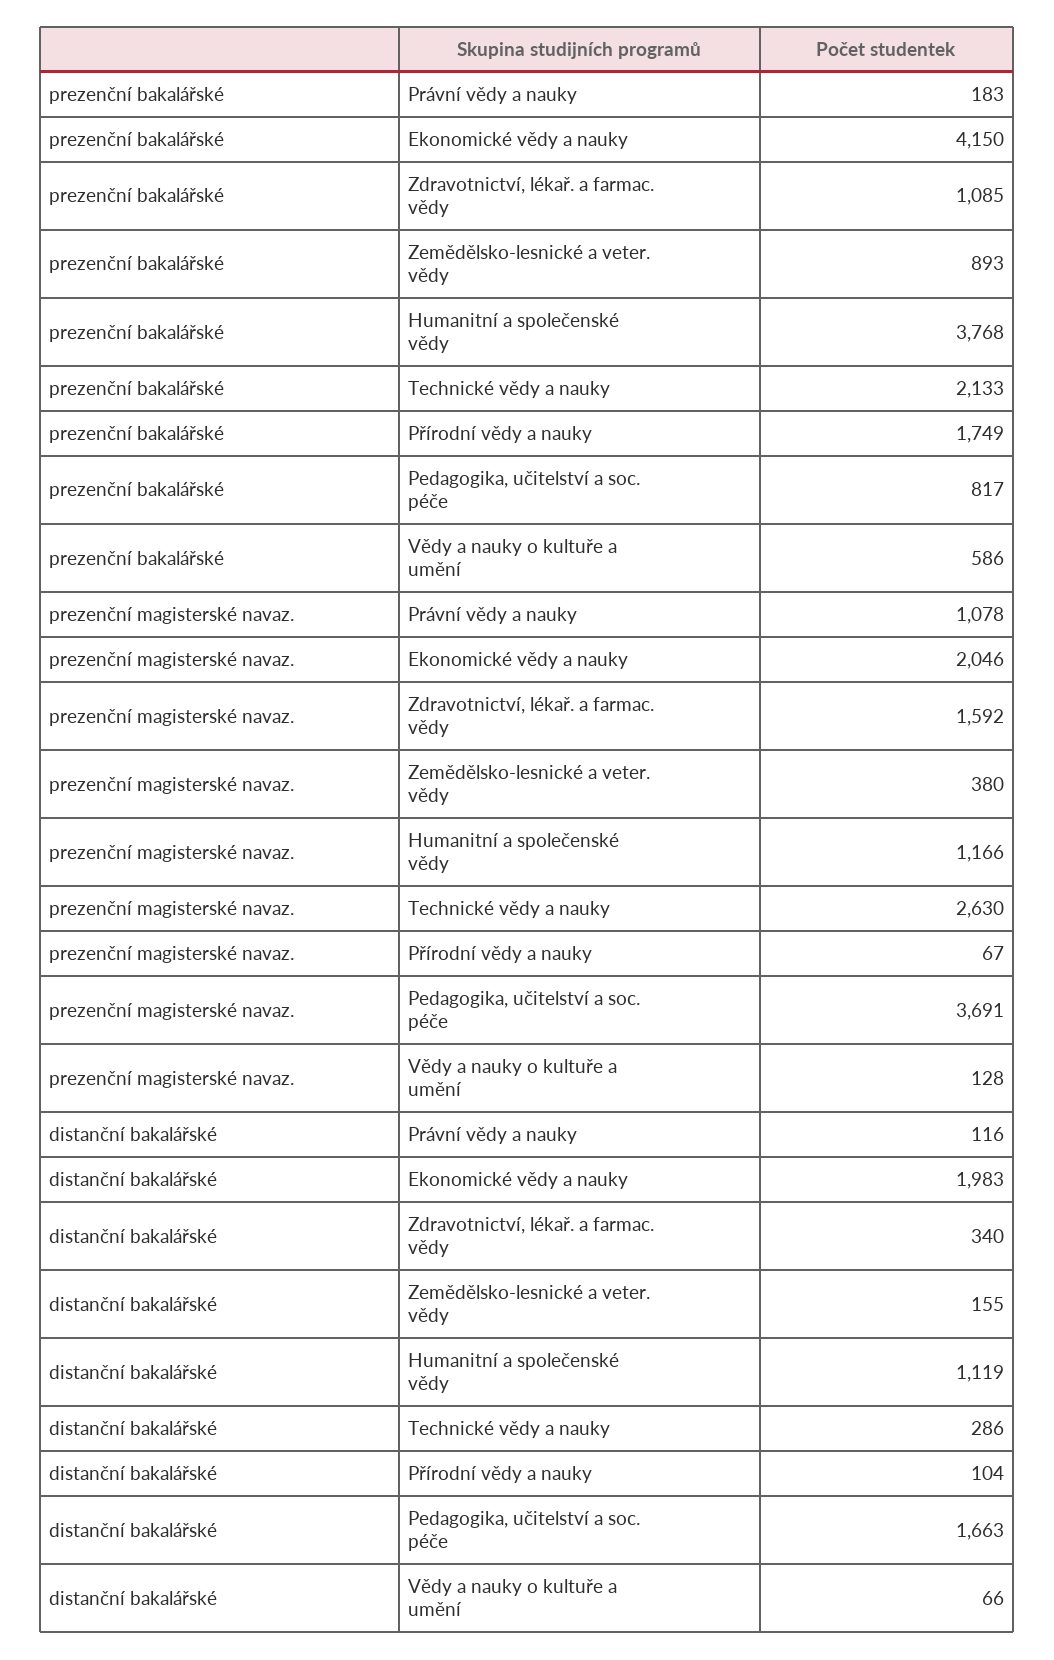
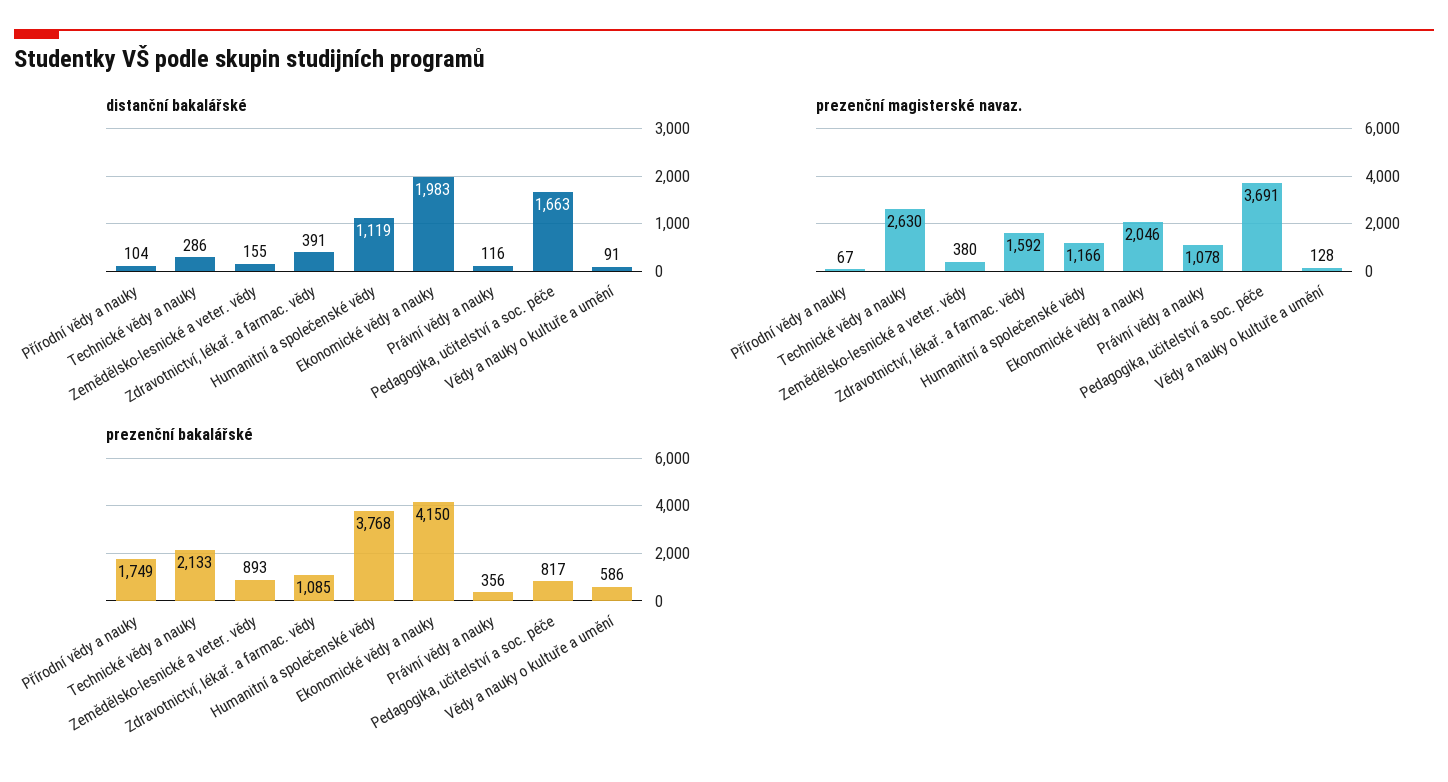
  {
    "prezenční bakalářské": {
-     "Právní vědy a nauky": 183,
+     "Právní vědy a nauky": 356,
      "Ekonomické vědy a nauky": 4150,
      "Zdravotnictví, lékař. a farmac. vědy": 1085,
      "Zemědělsko-lesnické a veter. vědy": 893,
      "Humanitní a společenské vědy": 3768,
      "Technické vědy a nauky": 2133,
      "Přírodní vědy a nauky": 1749,
      "Pedagogika, učitelství a soc. péče": 817,
      "Vědy a nauky o kultuře a umění": 586
    },
    "prezenční magisterské navaz.": {
      "Právní vědy a nauky": 1078,
      "Ekonomické vědy a nauky": 2046,
      "Zdravotnictví, lékař. a farmac. vědy": 1592,
      "Zemědělsko-lesnické a veter. vědy": 380,
      "Humanitní a společenské vědy": 1166,
      "Technické vědy a nauky": 2630,
      "Přírodní vědy a nauky": 67,
      "Pedagogika, učitelství a soc. péče": 3691,
      "Vědy a nauky o kultuře a umění": 128
    },
    "distanční bakalářské": {
      "Právní vědy a nauky": 116,
      "Ekonomické vědy a nauky": 1983,
-     "Zdravotnictví, lékař. a farmac. vědy": 340,
+     "Zdravotnictví, lékař. a farmac. vědy": 391,
      "Zemědělsko-lesnické a veter. vědy": 155,
      "Humanitní a společenské vědy": 1119,
      "Technické vědy a nauky": 286,
      "Přírodní vědy a nauky": 104,
      "Pedagogika, učitelství a soc. péče": 1663,
-     "Vědy a nauky o kultuře a umění": 66
+     "Vědy a nauky o kultuře a umění": 91
    }
  }

